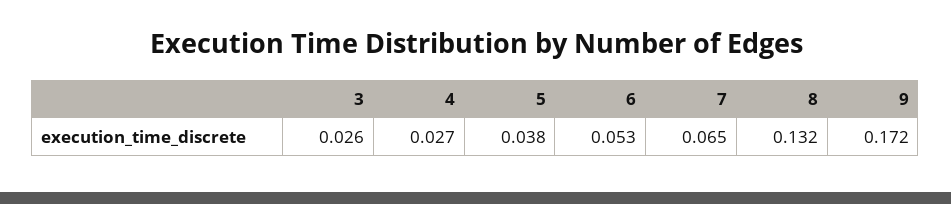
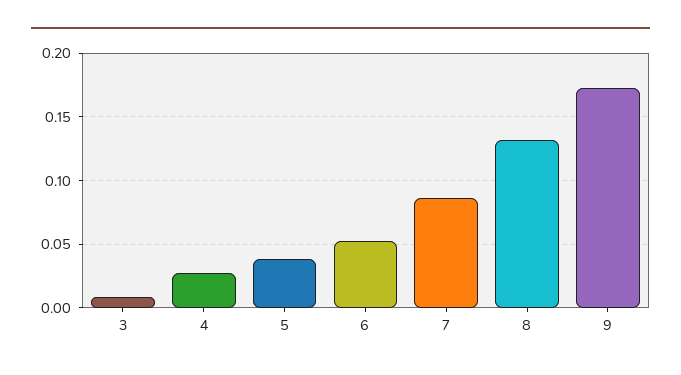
  {
-   "3": 0.026,
+   "3": 0.01,
    "4": 0.027,
    "5": 0.038,
    "6": 0.053,
-   "7": 0.065,
+   "7": 0.085,
    "8": 0.132,
    "9": 0.172
  }

